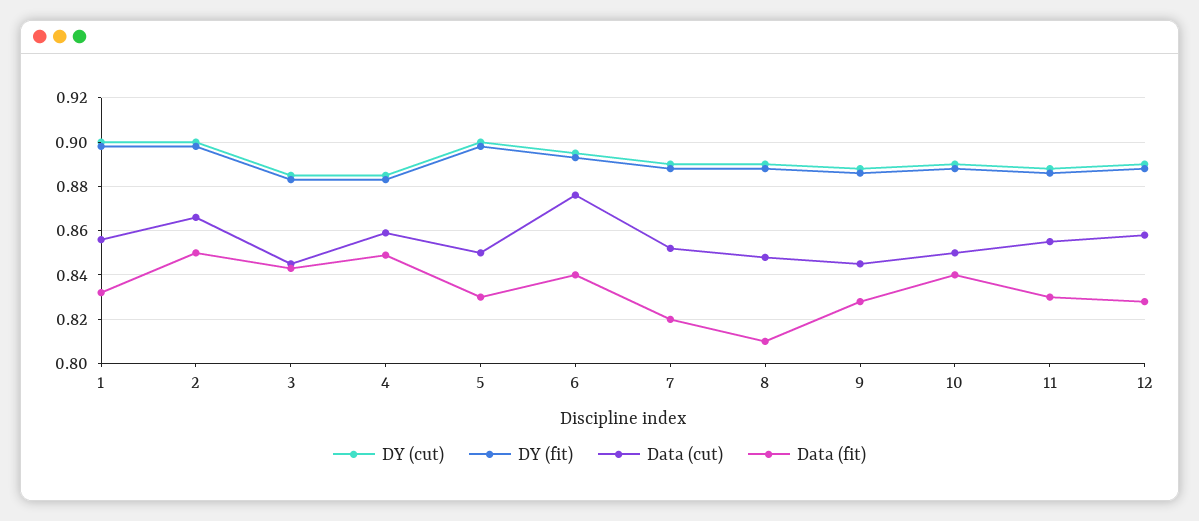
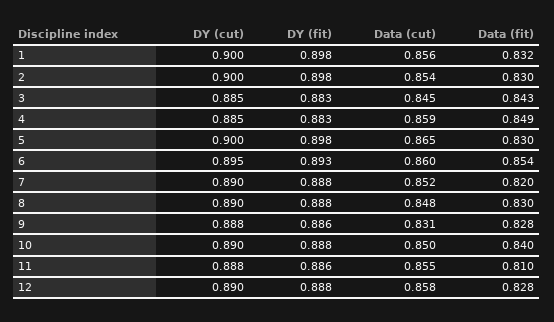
  {
    "DY (cut)": {
      "1": 0.9,
      "2": 0.9,
      "3": 0.885,
      "4": 0.885,
      "5": 0.9,
      "6": 0.895,
      "7": 0.89,
      "8": 0.89,
      "9": 0.888,
      "10": 0.89,
      "11": 0.888,
      "12": 0.89
    },
    "DY (fit)": {
      "1": 0.898,
      "2": 0.898,
      "3": 0.883,
      "4": 0.883,
      "5": 0.898,
      "6": 0.893,
      "7": 0.888,
      "8": 0.888,
      "9": 0.886,
      "10": 0.888,
      "11": 0.886,
      "12": 0.888
    },
    "Data (cut)": {
      "1": 0.856,
-     "2": 0.865,
+     "2": 0.854,
      "3": 0.845,
      "4": 0.859,
-     "5": 0.85,
+     "5": 0.865,
-     "6": 0.875,
+     "6": 0.86,
      "7": 0.852,
      "8": 0.848,
-     "9": 0.845,
+     "9": 0.831,
      "10": 0.85,
      "11": 0.855,
      "12": 0.858
    },
    "Data (fit)": {
      "1": 0.832,
-     "2": 0.85,
+     "2": 0.83,
      "3": 0.843,
      "4": 0.849,
      "5": 0.83,
-     "6": 0.84,
+     "6": 0.854,
      "7": 0.82,
-     "8": 0.81,
+     "8": 0.83,
      "9": 0.828,
      "10": 0.84,
-     "11": 0.83,
+     "11": 0.81,
      "12": 0.828
    }
  }

